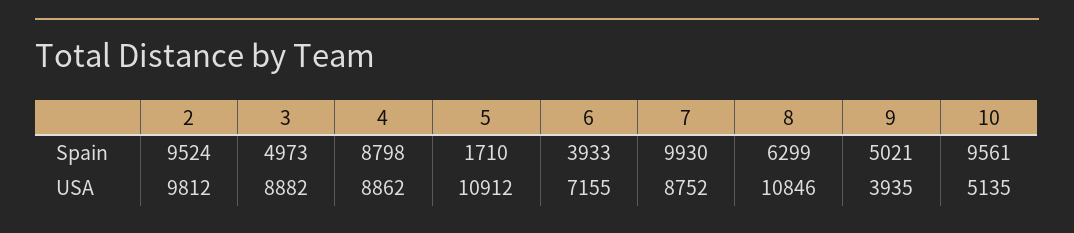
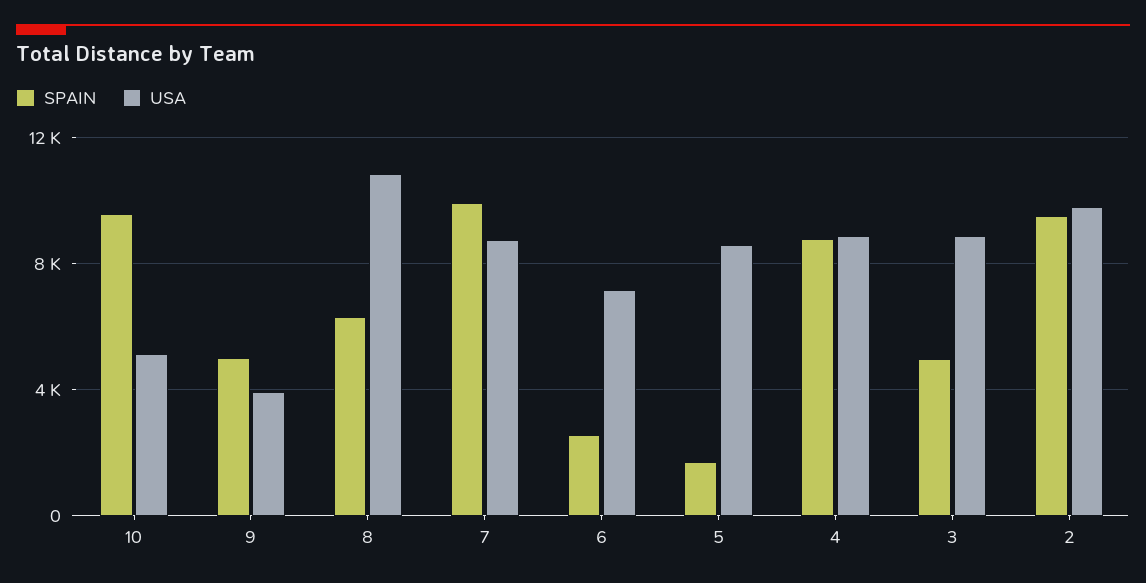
  {
    "Spain": {
      "2": 9524,
      "3": 4973,
      "4": 8798,
      "5": 1710,
-     "6": 3933,
+     "6": 2500,
      "7": 9930,
      "8": 6299,
      "9": 5021,
      "10": 9561
    },
    "USA": {
      "2": 9812,
      "3": 8882,
      "4": 8862,
-     "5": 10912,
+     "5": 8500,
      "6": 7155,
      "7": 8752,
      "8": 10846,
      "9": 3935,
      "10": 5135
    }
  }

